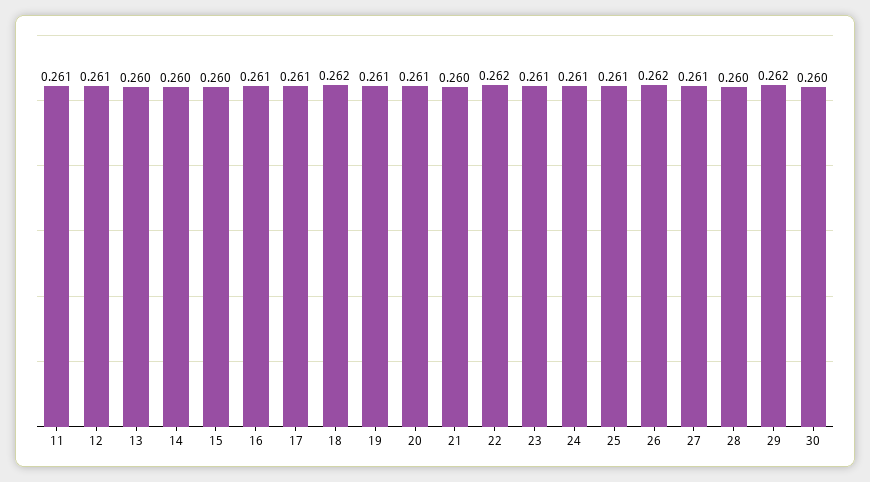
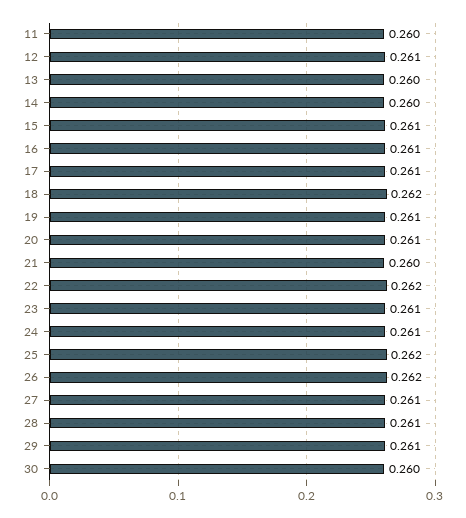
  {
-   "11": 0.261,
+   "11": 0.26,
    "12": 0.261,
    "13": 0.26,
    "14": 0.26,
-   "15": 0.26,
+   "15": 0.261,
    "16": 0.261,
    "17": 0.261,
    "18": 0.262,
    "19": 0.261,
    "20": 0.261,
    "21": 0.26,
    "22": 0.262,
    "23": 0.261,
    "24": 0.261,
-   "25": 0.261,
+   "25": 0.262,
    "26": 0.262,
    "27": 0.261,
-   "28": 0.26,
+   "28": 0.261,
-   "29": 0.262,
+   "29": 0.261,
    "30": 0.26
  }

